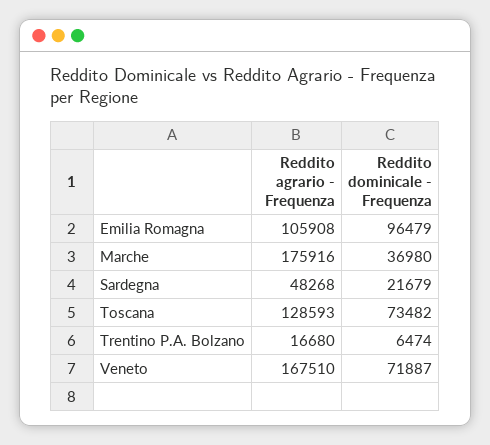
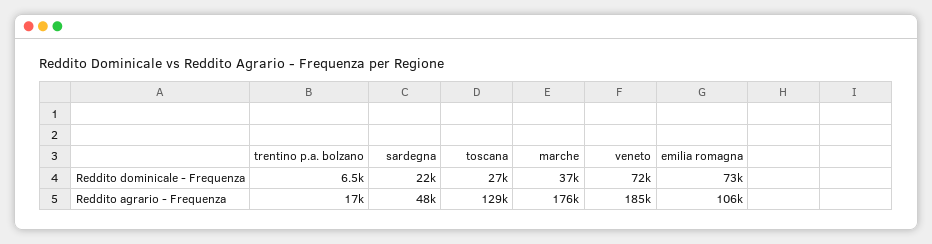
  {
    "Reddito agrario - Frequenza": {
      "Emilia Romagna": 105908,
      "Marche": 175916,
      "Sardegna": 48268,
      "Toscana": 128593,
      "Trentino P.A. Bolzano": 16680,
-     "Veneto": 167510
+     "Veneto": 185000
    },
    "Reddito dominicale - Frequenza": {
-     "Emilia Romagna": 96479,
+     "Emilia Romagna": 73000,
      "Marche": 36980,
      "Sardegna": 21679,
-     "Toscana": 73482,
+     "Toscana": 27000,
      "Trentino P.A. Bolzano": 6474,
      "Veneto": 71887
    }
  }

